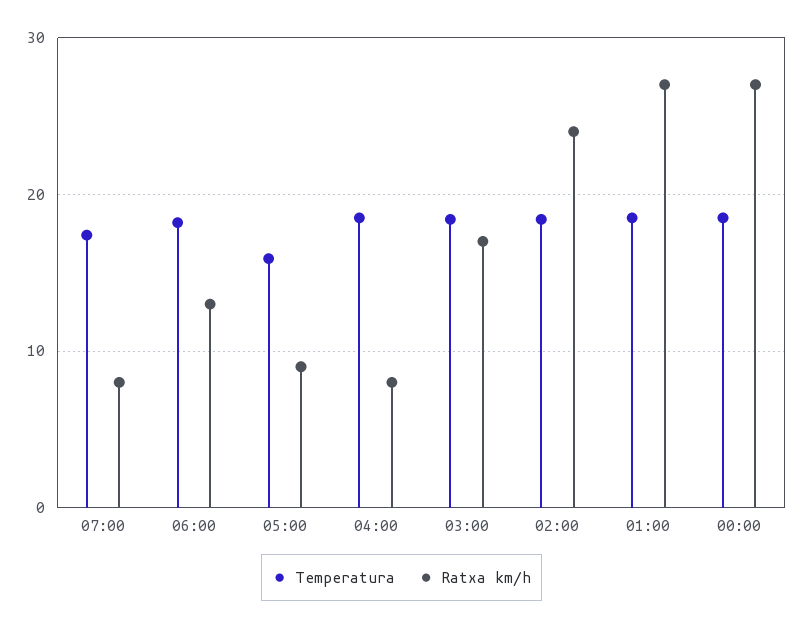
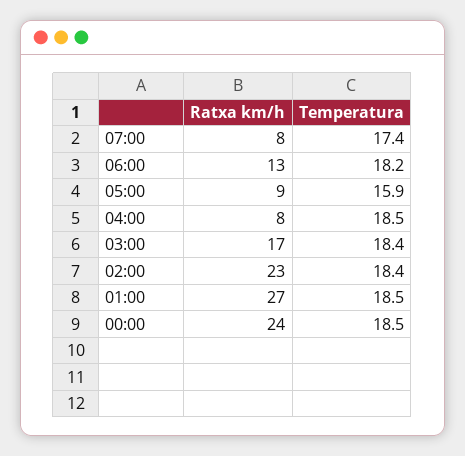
  {
    "Temperatura": {
      "07:00": 17.4,
      "06:00": 18.2,
      "05:00": 15.9,
      "04:00": 18.5,
      "03:00": 18.4,
      "02:00": 18.4,
      "01:00": 18.5,
      "00:00": 18.5
    },
    "Ratxa km/h": {
      "07:00": 8,
      "06:00": 13,
      "05:00": 9,
      "04:00": 8,
      "03:00": 17,
-     "02:00": 24,
+     "02:00": 23,
      "01:00": 27,
-     "00:00": 27
+     "00:00": 24
    }
  }

